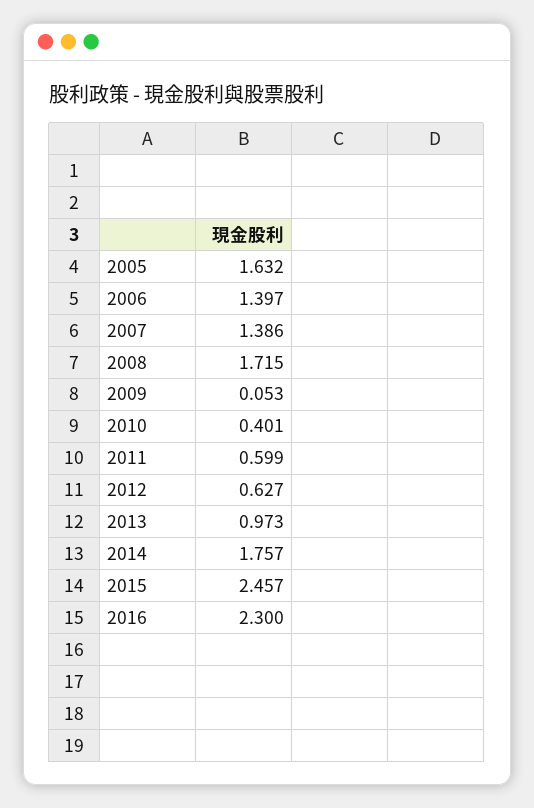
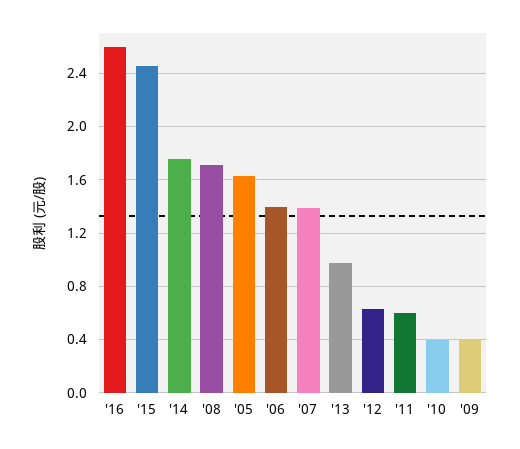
  {
    "2005": 1.632,
    "2006": 1.397,
    "2007": 1.386,
    "2008": 1.715,
-   "2009": 0.053,
+   "2009": 0.4,
    "2010": 0.401,
    "2011": 0.599,
    "2012": 0.627,
    "2013": 0.973,
    "2014": 1.757,
    "2015": 2.457,
-   "2016": 2.3
+   "2016": 2.6
  }

